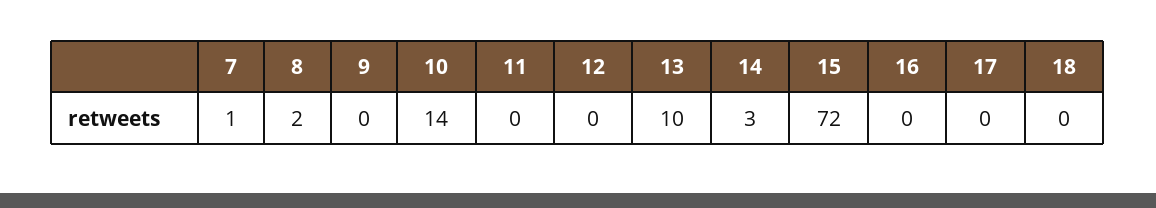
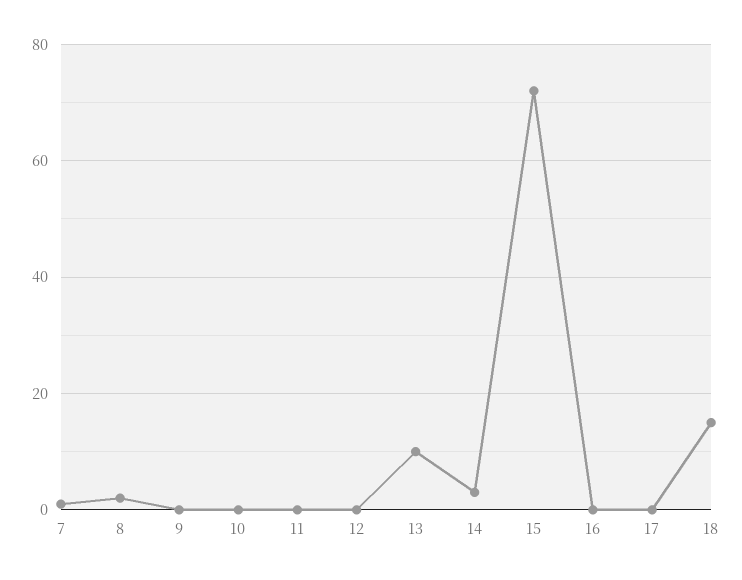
  {
    "7": 1,
    "8": 2,
    "9": 0,
-   "10": 14,
+   "10": 0,
    "11": 0,
    "12": 0,
    "13": 10,
    "14": 3,
    "15": 72,
    "16": 0,
    "17": 0,
-   "18": 0
+   "18": 15
  }

